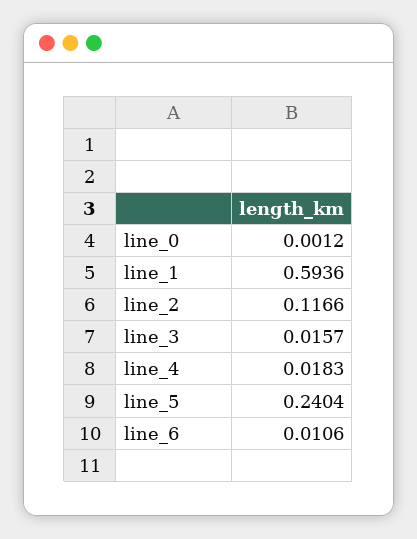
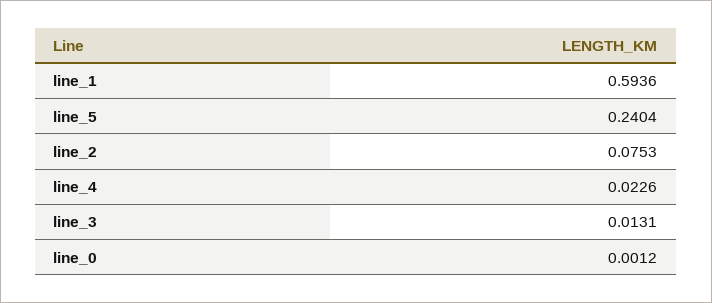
  {
    "line_0": 0.0012,
    "line_1": 0.5936,
-   "line_2": 0.1166,
+   "line_2": 0.0753,
-   "line_3": 0.0157,
+   "line_3": 0.0131,
-   "line_4": 0.0183,
+   "line_4": 0.0226,
-   "line_5": 0.2404,
+   "line_5": 0.2404
-   "line_6": 0.0106
  }

